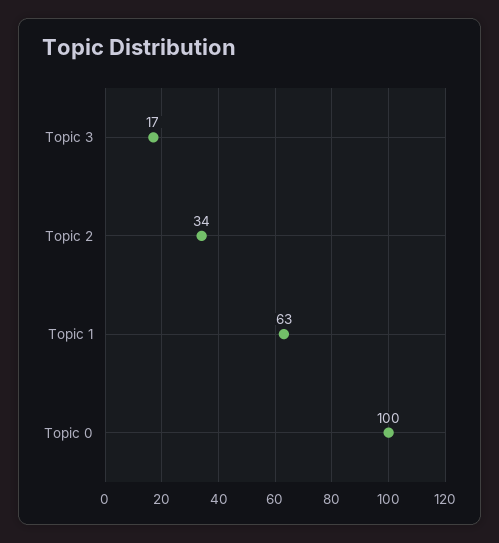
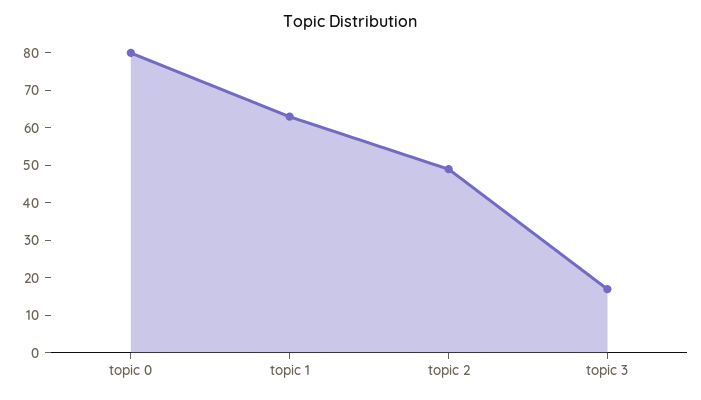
  {
    "Topic 3": 17,
-   "Topic 2": 34,
+   "Topic 2": 50,
    "Topic 1": 63,
-   "Topic 0": 100
+   "Topic 0": 80
  }

